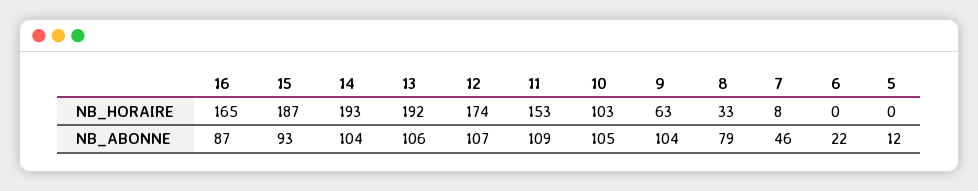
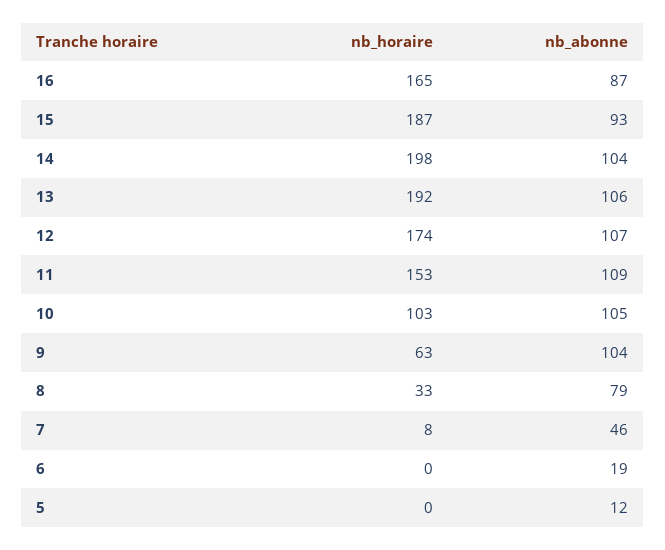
  {
    "16": {
      "NB_HORAIRE": 165,
      "NB_ABONNE": 87
    },
    "15": {
      "NB_HORAIRE": 187,
      "NB_ABONNE": 93
    },
    "14": {
-     "NB_HORAIRE": 193,
+     "NB_HORAIRE": 198,
      "NB_ABONNE": 104
    },
    "13": {
      "NB_HORAIRE": 192,
      "NB_ABONNE": 106
    },
    "12": {
      "NB_HORAIRE": 174,
      "NB_ABONNE": 107
    },
    "11": {
      "NB_HORAIRE": 153,
      "NB_ABONNE": 109
    },
    "10": {
      "NB_HORAIRE": 103,
      "NB_ABONNE": 105
    },
    "9": {
      "NB_HORAIRE": 63,
      "NB_ABONNE": 104
    },
    "8": {
      "NB_HORAIRE": 33,
      "NB_ABONNE": 79
    },
    "7": {
      "NB_HORAIRE": 8,
      "NB_ABONNE": 46
    },
    "6": {
      "NB_HORAIRE": 0,
-     "NB_ABONNE": 22
+     "NB_ABONNE": 19
    },
    "5": {
      "NB_HORAIRE": 0,
      "NB_ABONNE": 12
    }
  }

